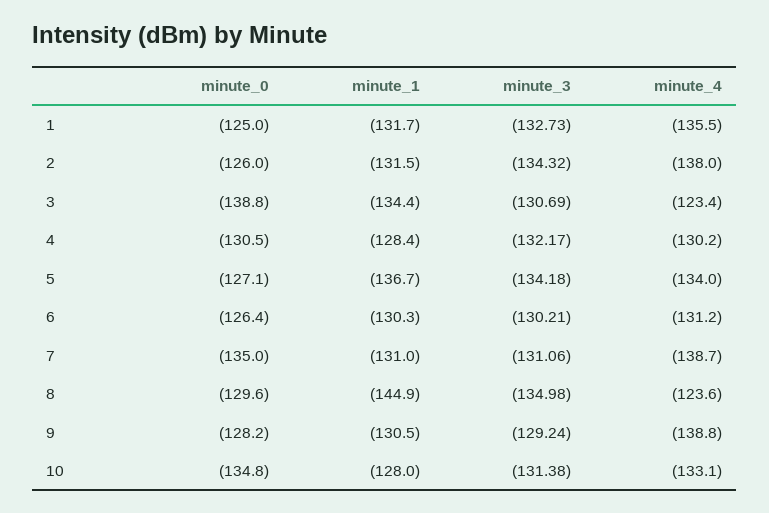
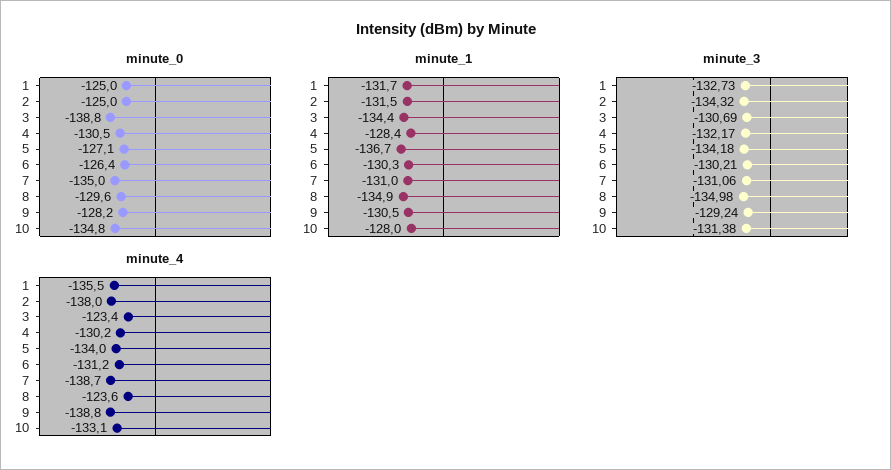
  {
    "minute_0": {
      "1": -125,
-     "2": -126,
+     "2": -125,
      "3": -138.8,
      "4": -130.5,
      "5": -127.1,
      "6": -126.4,
      "7": -135,
      "8": -129.6,
      "9": -128.2,
      "10": -134.8
    },
    "minute_1": {
      "1": -131.7,
      "2": -131.5,
      "3": -134.4,
      "4": -128.4,
      "5": -136.7,
      "6": -130.3,
      "7": -131,
-     "8": -144.9,
+     "8": -134.9,
      "9": -130.5,
      "10": -128
    },
    "minute_3": {
      "1": -132.73,
      "2": -134.32,
      "3": -130.69,
      "4": -132.17,
      "5": -134.18,
      "6": -130.21,
      "7": -131.06,
      "8": -134.98,
      "9": -129.24,
      "10": -131.38
    },
    "minute_4": {
      "1": -135.5,
      "2": -138,
      "3": -123.4,
      "4": -130.2,
      "5": -134,
      "6": -131.2,
      "7": -138.7,
      "8": -123.6,
      "9": -138.8,
      "10": -133.1
    }
  }

